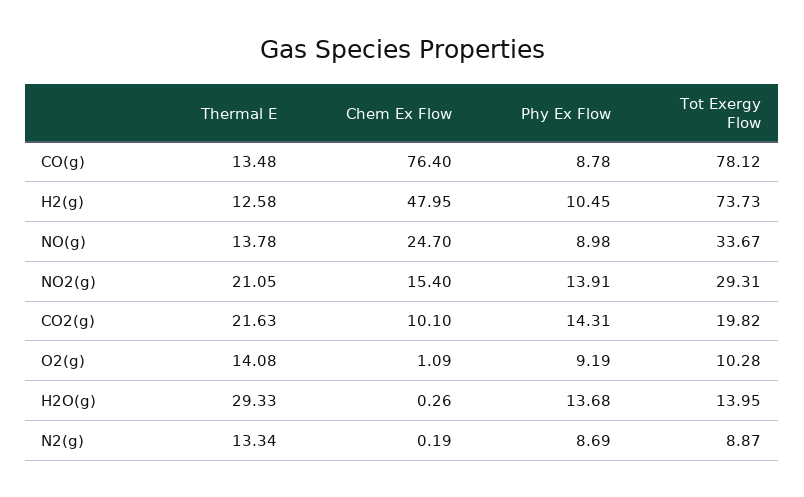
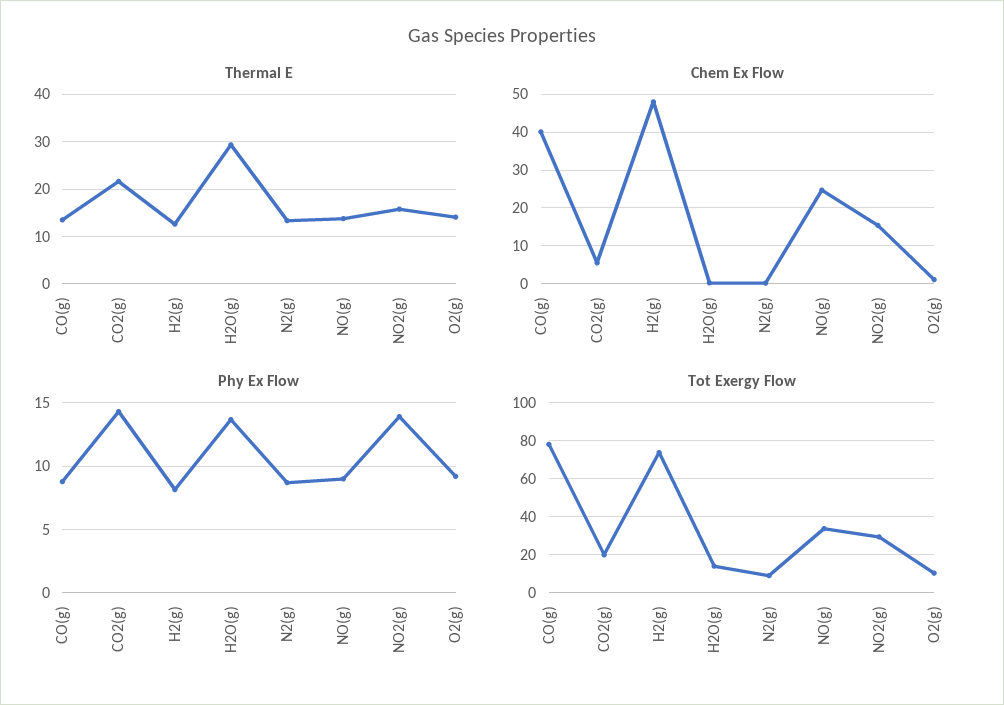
  {
    "Thermal E": {
      "CO(g)": 13.48,
      "H2(g)": 12.58,
      "NO(g)": 13.78,
-     "NO2(g)": 21.05,
+     "NO2(g)": 16,
      "CO2(g)": 21.63,
      "O2(g)": 14.08,
      "H2O(g)": 29.33,
      "N2(g)": 13.34
    },
    "Chem Ex Flow": {
-     "CO(g)": 76.4,
+     "CO(g)": 40,
      "H2(g)": 47.95,
      "NO(g)": 24.7,
      "NO2(g)": 15.4,
-     "CO2(g)": 10.1,
+     "CO2(g)": 6,
      "O2(g)": 1.09,
      "H2O(g)": 0.26,
      "N2(g)": 0.19
    },
    "Phy Ex Flow": {
      "CO(g)": 8.78,
-     "H2(g)": 10.45,
+     "H2(g)": 8,
      "NO(g)": 8.98,
      "NO2(g)": 13.91,
      "CO2(g)": 14.31,
      "O2(g)": 9.19,
      "H2O(g)": 13.68,
      "N2(g)": 8.69
    },
    "Tot Exergy Flow": {
      "CO(g)": 78.12,
      "H2(g)": 73.73,
      "NO(g)": 33.67,
      "NO2(g)": 29.31,
      "CO2(g)": 19.82,
      "O2(g)": 10.28,
      "H2O(g)": 13.95,
      "N2(g)": 8.87
    }
  }

